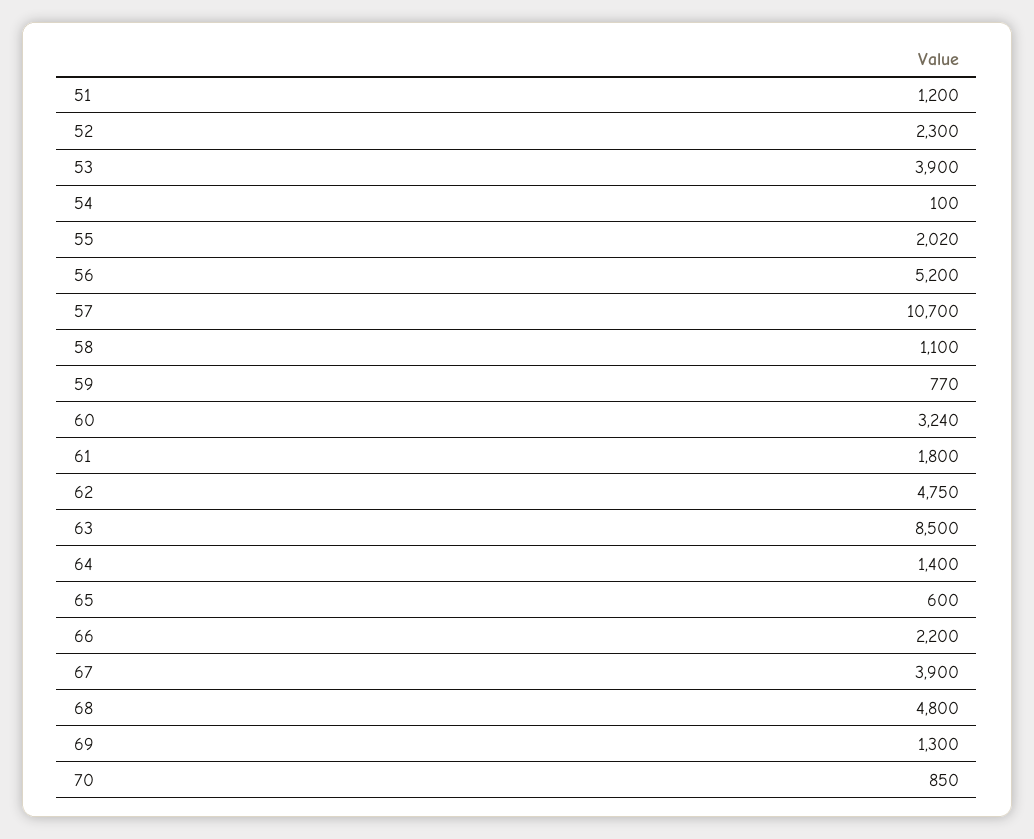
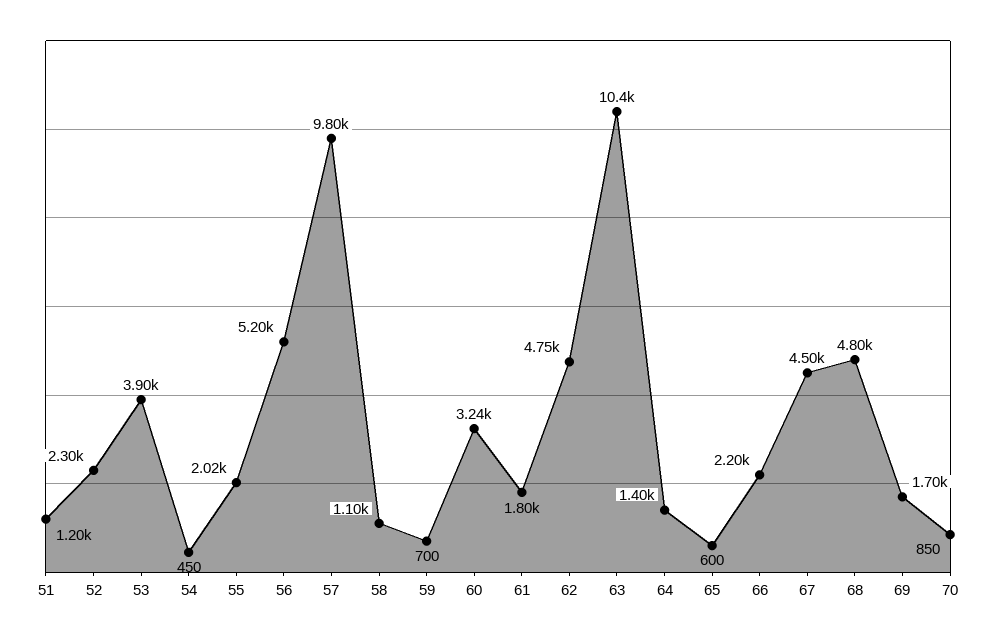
  {
    "51": 1200,
    "52": 2300,
    "53": 3900,
-   "54": 100,
+   "54": 450,
    "55": 2020,
    "56": 5200,
-   "57": 10700,
+   "57": 9800,
    "58": 1100,
-   "59": 770,
+   "59": 700,
    "60": 3240,
    "61": 1800,
    "62": 4750,
-   "63": 8500,
+   "63": 10400,
    "64": 1400,
    "65": 600,
    "66": 2200,
-   "67": 3900,
+   "67": 4500,
    "68": 4800,
-   "69": 1300,
+   "69": 1700,
    "70": 850
  }

